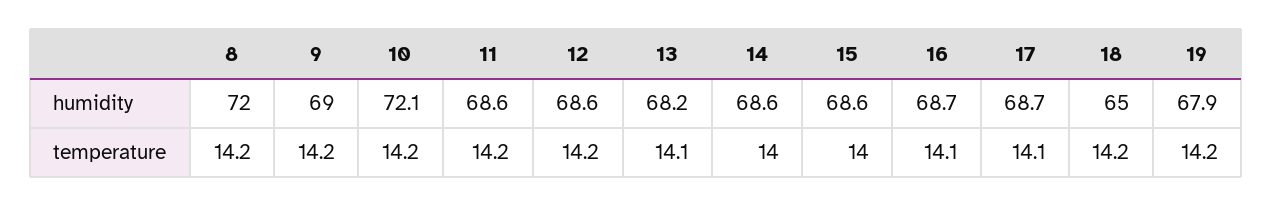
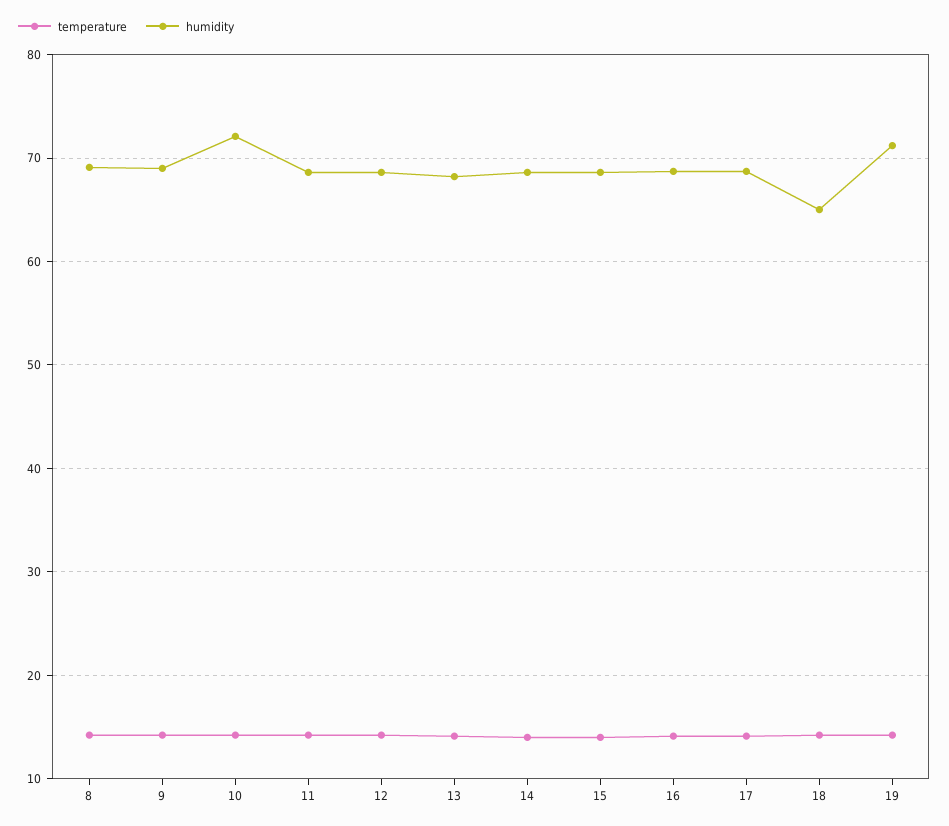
  {
    "humidity": {
-     "8": 72,
+     "8": 69,
      "9": 69,
      "10": 72.1,
      "11": 68.6,
      "12": 68.6,
      "13": 68.2,
      "14": 68.6,
      "15": 68.6,
      "16": 68.7,
      "17": 68.7,
      "18": 65,
-     "19": 67.9
+     "19": 71
    },
    "temperature": {
      "8": 14.2,
      "9": 14.2,
      "10": 14.2,
      "11": 14.2,
      "12": 14.2,
      "13": 14.1,
      "14": 14,
      "15": 14,
      "16": 14.1,
      "17": 14.1,
      "18": 14.2,
      "19": 14.2
    }
  }

